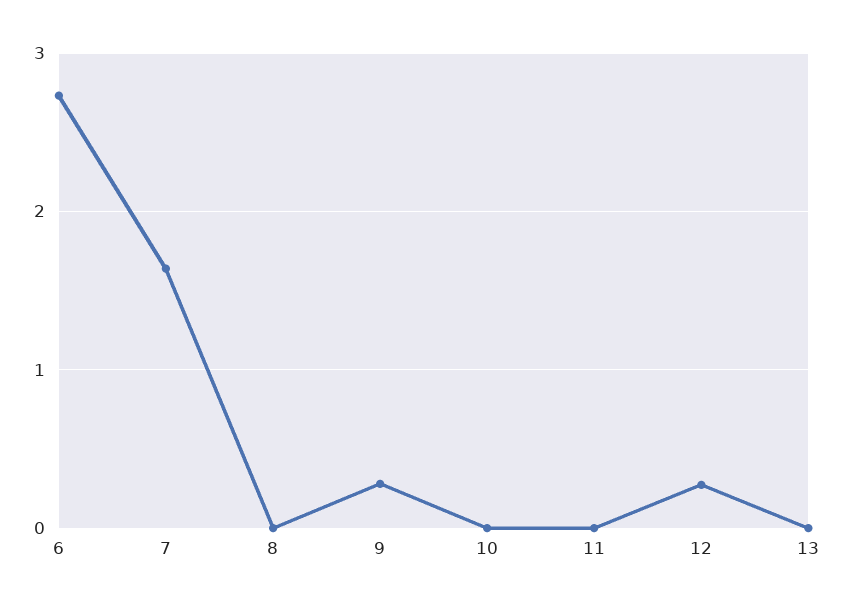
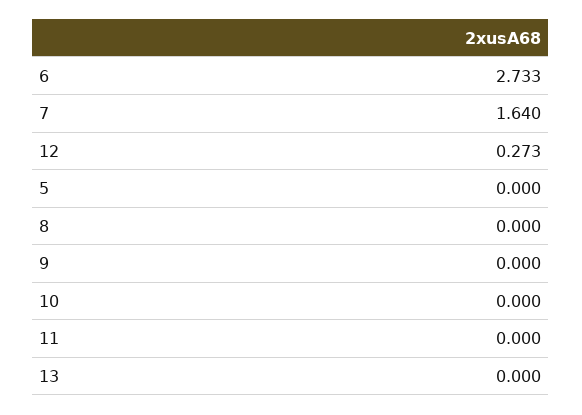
  {
    "6": 2.733,
    "7": 1.64,
    "8": 0,
-   "9": 0.3,
+   "9": 0,
    "10": 0,
    "11": 0,
    "12": 0.273,
-   "13": 0
+   "13": 0,
+   "5": 0
  }

